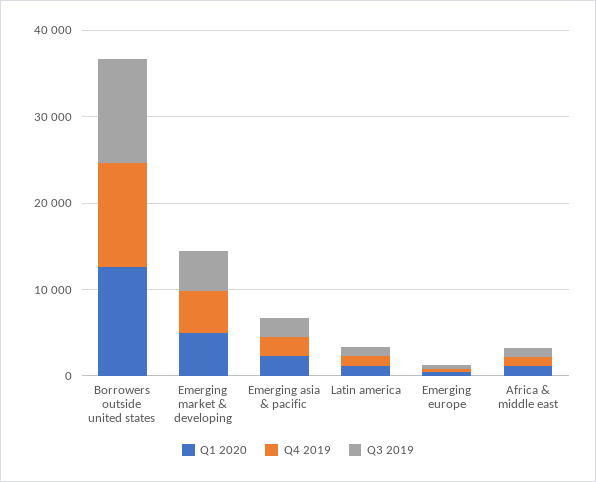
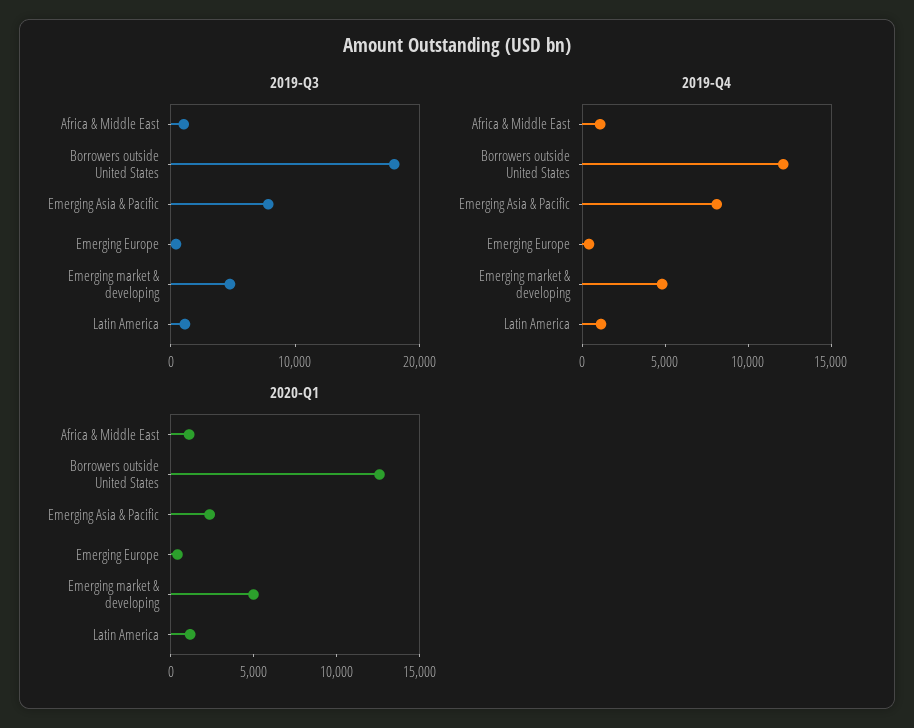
  {
    "Q1 2020": {
      "Borrowers outside united states": 13000,
      "Emerging market & developing": 5000,
      "Emerging asia & pacific": 2000,
      "Latin america": 1000,
      "Emerging europe": 0,
      "Africa & middle east": 1000
    },
    "Q4 2019": {
      "Borrowers outside united states": 12000,
      "Emerging market & developing": 5000,
-     "Emerging asia & pacific": 2000,
+     "Emerging asia & pacific": 8000,
      "Latin america": 1000,
      "Emerging europe": 0,
      "Africa & middle east": 1000
    },
    "Q3 2019": {
-     "Borrowers outside united states": 12000,
+     "Borrowers outside united states": 18000,
      "Emerging market & developing": 4000,
-     "Emerging asia & pacific": 2000,
+     "Emerging asia & pacific": 8000,
      "Latin america": 2000,
      "Emerging europe": 0,
      "Africa & middle east": 2000
    }
  }

